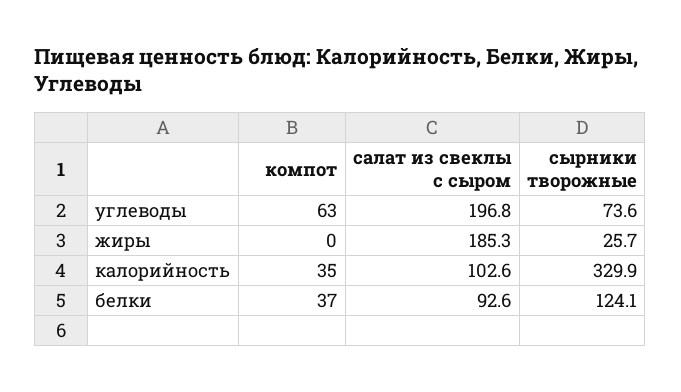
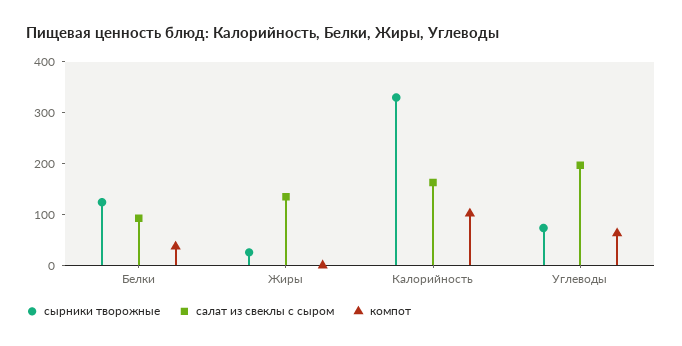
  {
    "компот": {
      "углеводы": 63,
      "жиры": 0,
-     "калорийность": 35,
+     "калорийность": 100,
      "белки": 37
    },
    "салат из свеклы с сыром": {
      "углеводы": 196.8,
-     "жиры": 185.3,
+     "жиры": 140,
-     "калорийность": 102.6,
+     "калорийность": 160,
      "белки": 92.6
    },
    "сырники творожные": {
      "углеводы": 73.6,
      "жиры": 25.7,
      "калорийность": 329.9,
      "белки": 124.1
    }
  }

